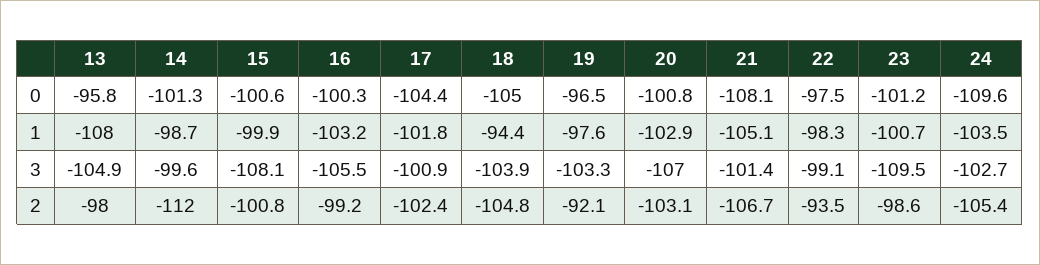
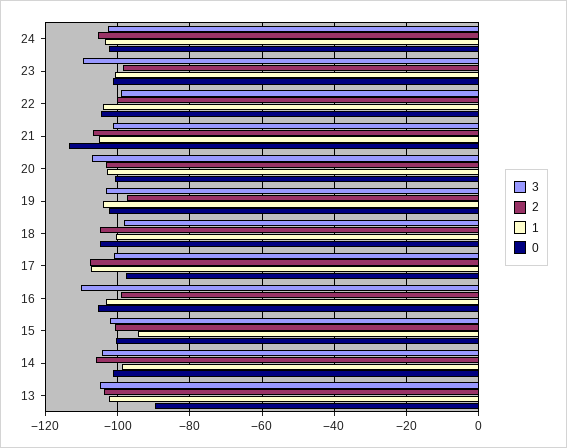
  {
    "0": {
-     "13": -95.8,
+     "13": -90,
      "14": -101.3,
      "15": -100.6,
-     "16": -100.3,
+     "16": -106,
-     "17": -104.4,
+     "17": -98,
      "18": -105,
-     "19": -96.5,
+     "19": -102,
      "20": -100.8,
-     "21": -108.1,
+     "21": -114,
-     "22": -97.5,
+     "22": -104,
      "23": -101.2,
-     "24": -109.6
+     "24": -102
    },
    "1": {
-     "13": -108,
+     "13": -102,
      "14": -98.7,
-     "15": -99.9,
+     "15": -94,
      "16": -103.2,
-     "17": -101.8,
+     "17": -108,
-     "18": -94.4,
+     "18": -100,
-     "19": -97.6,
+     "19": -104,
      "20": -102.9,
      "21": -105.1,
-     "22": -98.3,
+     "22": -104,
      "23": -100.7,
      "24": -103.5
    },
    "3": {
      "13": -104.9,
-     "14": -99.6,
+     "14": -104,
-     "15": -108.1,
+     "15": -102,
-     "16": -105.5,
+     "16": -110,
      "17": -100.9,
-     "18": -103.9,
+     "18": -98,
      "19": -103.3,
      "20": -107,
      "21": -101.4,
      "22": -99.1,
      "23": -109.5,
      "24": -102.7
    },
    "2": {
-     "13": -98,
+     "13": -104,
-     "14": -112,
+     "14": -106,
      "15": -100.8,
      "16": -99.2,
-     "17": -102.4,
+     "17": -108,
      "18": -104.8,
-     "19": -92.1,
+     "19": -98,
      "20": -103.1,
      "21": -106.7,
-     "22": -93.5,
+     "22": -100,
      "23": -98.6,
      "24": -105.4
    }
  }

